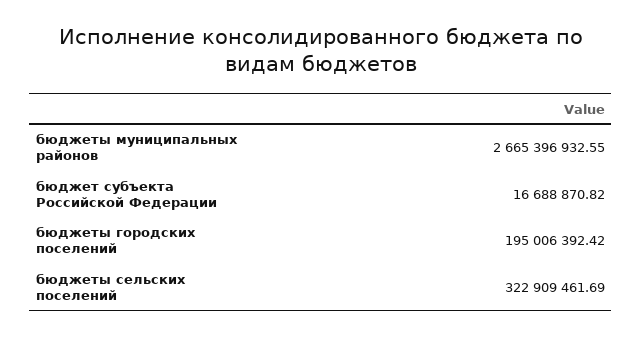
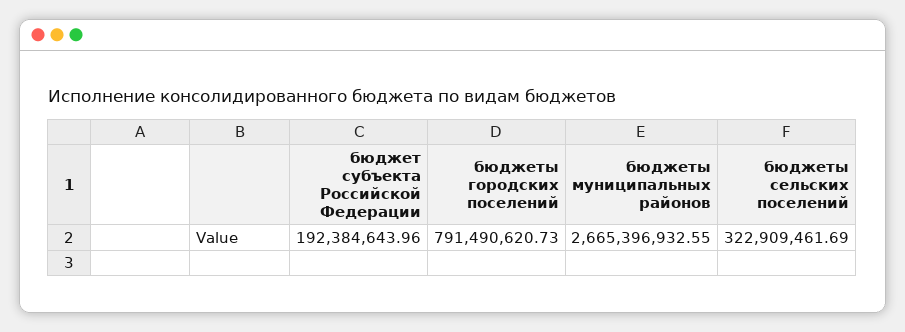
  {
    "бюджеты муниципальных районов": 2665396932.55,
-   "бюджет субъекта Российской Федерации": 16688870.82,
+   "бюджет субъекта Российской Федерации": 192384643.96,
-   "бюджеты городских поселений": 195006392.42,
+   "бюджеты городских поселений": 791490620.73,
    "бюджеты сельских поселений": 322909461.69
  }

